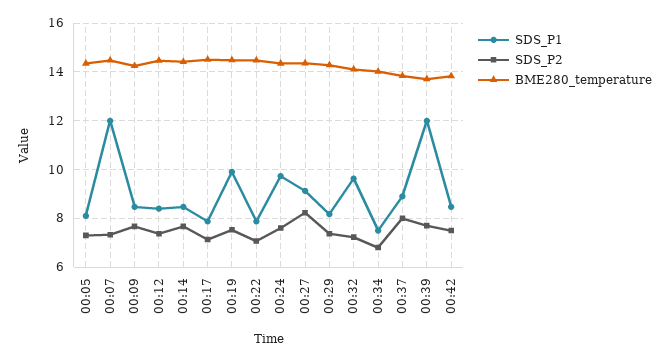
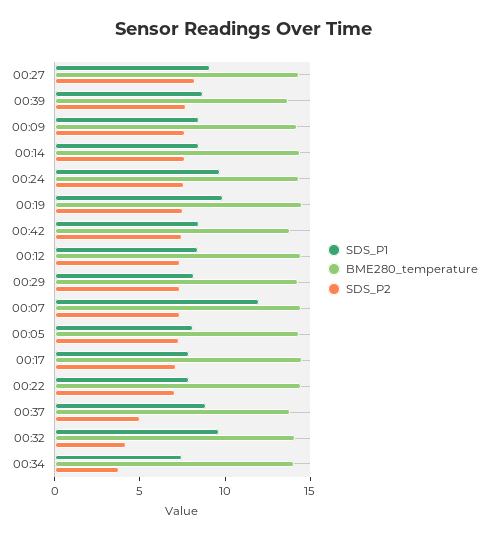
  {
    "SDS_P1": {
      "00:05": 8,
      "00:07": 12,
      "00:09": 8.5,
      "00:12": 8.5,
      "00:14": 8.5,
      "00:17": 7.75,
      "00:19": 10,
      "00:22": 7.75,
      "00:24": 9.75,
      "00:27": 9.25,
      "00:29": 8.25,
      "00:32": 9.75,
      "00:34": 7.5,
      "00:37": 9,
-     "00:39": 12,
+     "00:39": 9,
      "00:42": 8.5
    },
    "SDS_P2": {
      "00:05": 7.25,
      "00:07": 7.25,
      "00:09": 7.75,
      "00:12": 7.25,
      "00:14": 7.75,
      "00:17": 7.25,
      "00:19": 7.5,
      "00:22": 7,
      "00:24": 7.5,
      "00:27": 8.25,
      "00:29": 7.25,
-     "00:32": 7.25,
+     "00:32": 4,
-     "00:34": 6.75,
+     "00:34": 4,
-     "00:37": 8,
+     "00:37": 5,
      "00:39": 7.75,
      "00:42": 7.5
    },
    "BME280_temperature": {
      "00:05": 14.25,
      "00:07": 14.5,
      "00:09": 14.25,
      "00:12": 14.5,
      "00:14": 14.5,
      "00:17": 14.5,
      "00:19": 14.5,
      "00:22": 14.5,
      "00:24": 14.25,
      "00:27": 14.25,
      "00:29": 14.25,
      "00:32": 14,
      "00:34": 14,
      "00:37": 13.75,
      "00:39": 13.75,
      "00:42": 13.75
    }
  }

